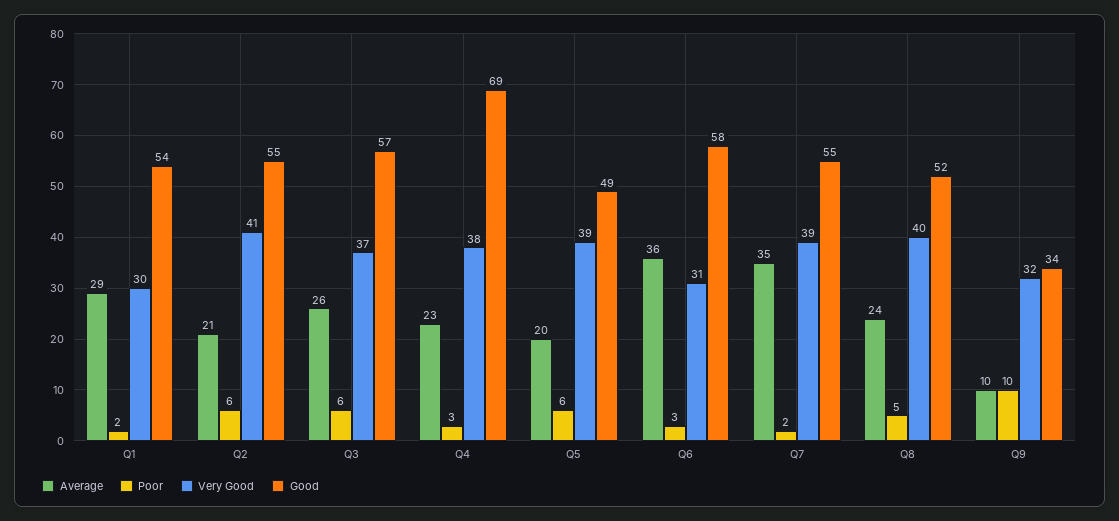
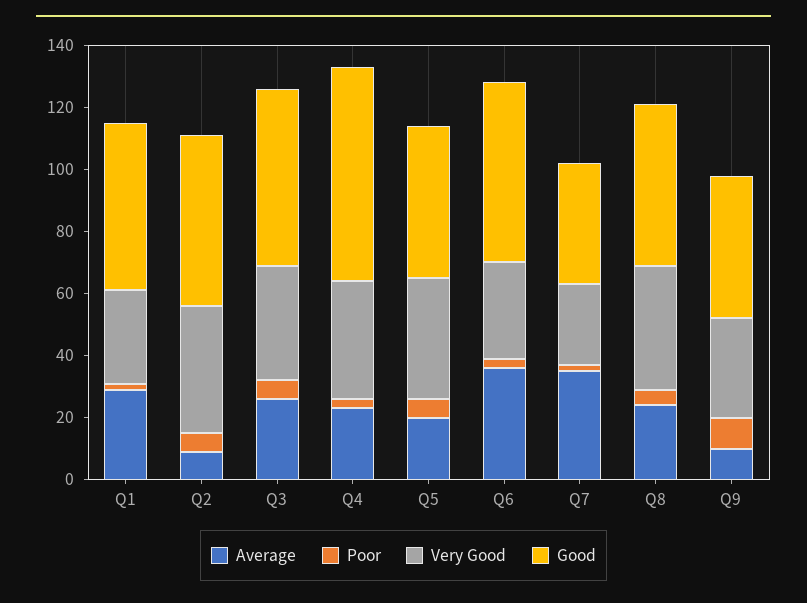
  {
    "Average": {
      "Q1": 29,
-     "Q2": 21,
+     "Q2": 10,
      "Q3": 26,
      "Q4": 23,
      "Q5": 20,
      "Q6": 36,
      "Q7": 35,
      "Q8": 24,
      "Q9": 10
    },
    "Poor": {
      "Q1": 2,
      "Q2": 6,
      "Q3": 6,
      "Q4": 3,
      "Q5": 6,
      "Q6": 3,
      "Q7": 2,
      "Q8": 5,
      "Q9": 10
    },
    "Very Good": {
      "Q1": 30,
      "Q2": 41,
      "Q3": 37,
      "Q4": 38,
      "Q5": 39,
      "Q6": 31,
-     "Q7": 39,
+     "Q7": 25,
      "Q8": 40,
      "Q9": 32
    },
    "Good": {
      "Q1": 54,
      "Q2": 55,
      "Q3": 57,
      "Q4": 69,
      "Q5": 49,
      "Q6": 58,
-     "Q7": 55,
+     "Q7": 40,
      "Q8": 52,
-     "Q9": 34
+     "Q9": 45
    }
  }

